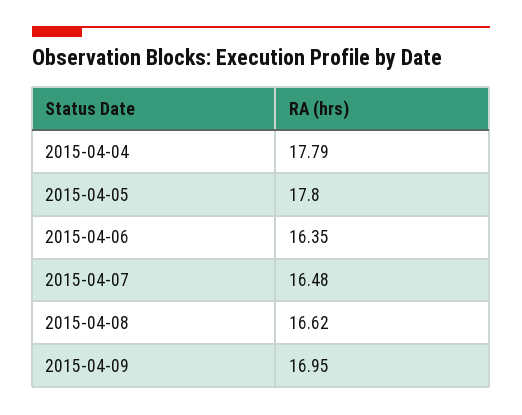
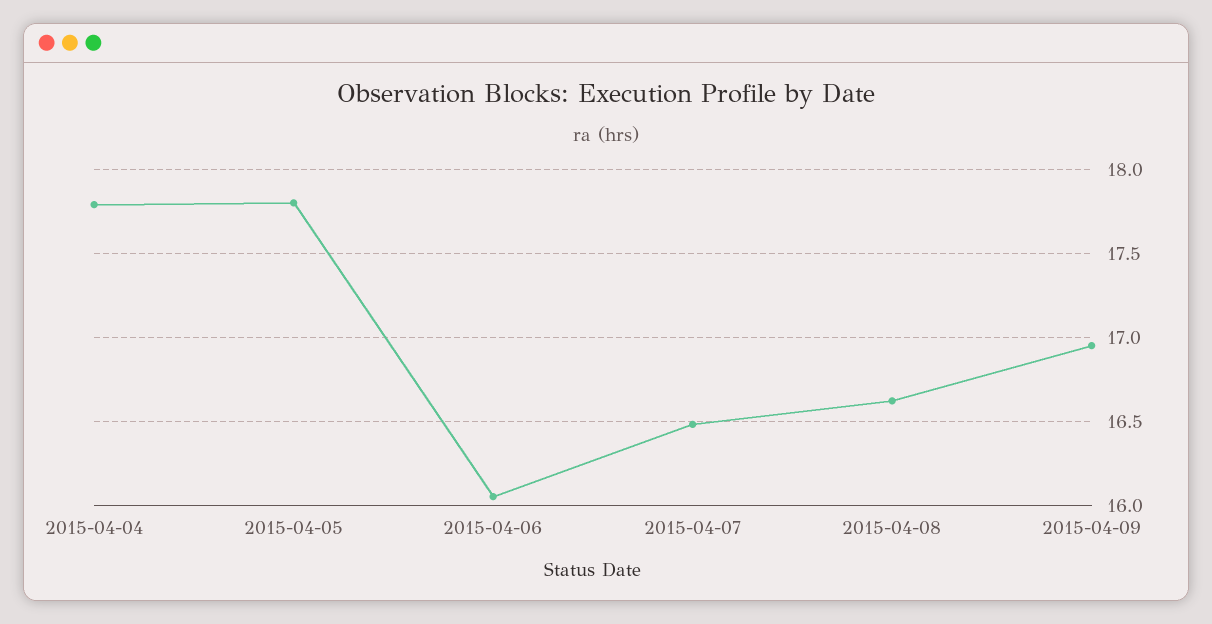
  {
    "2015-04-04": 17.79,
    "2015-04-05": 17.8,
-   "2015-04-06": 16.35,
+   "2015-04-06": 16.05,
    "2015-04-07": 16.48,
    "2015-04-08": 16.62,
    "2015-04-09": 16.95
  }

